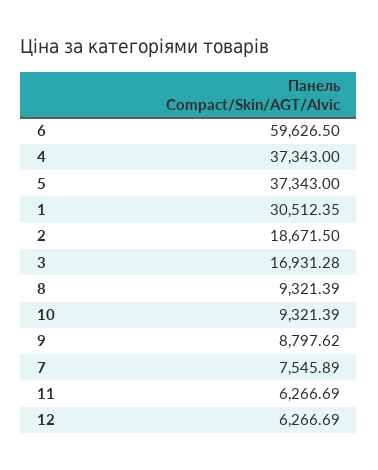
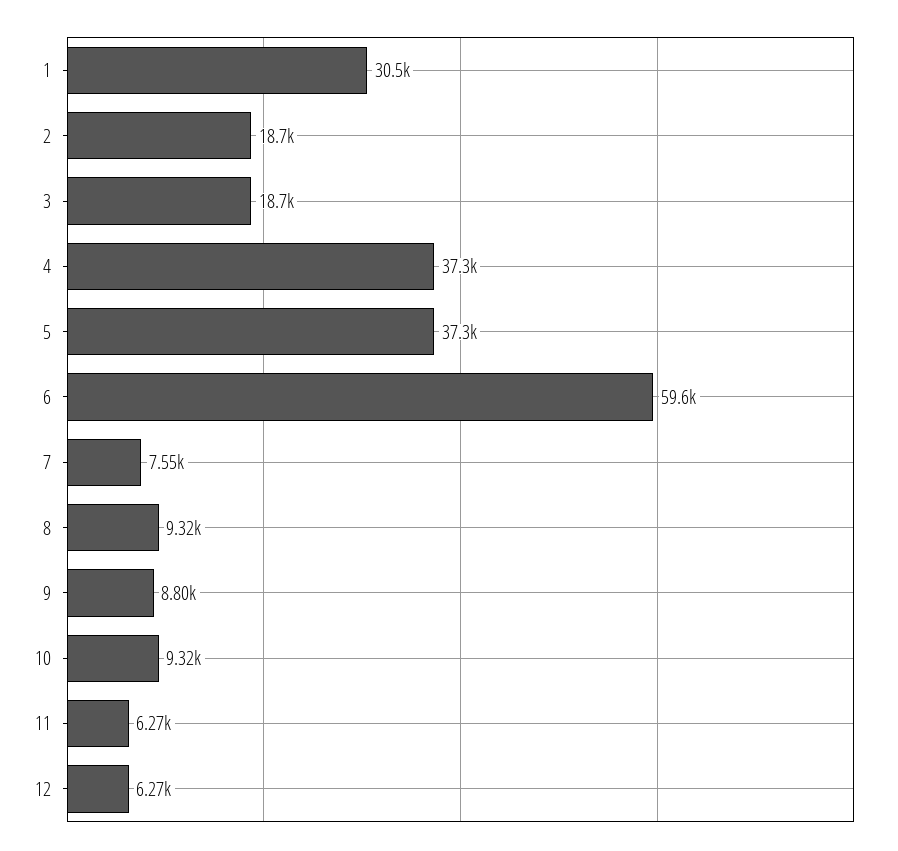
  {
    "6": 59626.5,
    "4": 37343,
    "5": 37343,
    "1": 30512.35,
    "2": 18671.5,
-   "3": 16931.28,
+   "3": 18700,
    "8": 9321.39,
    "10": 9321.39,
    "9": 8797.62,
    "7": 7545.89,
    "11": 6266.69,
    "12": 6266.69
  }

